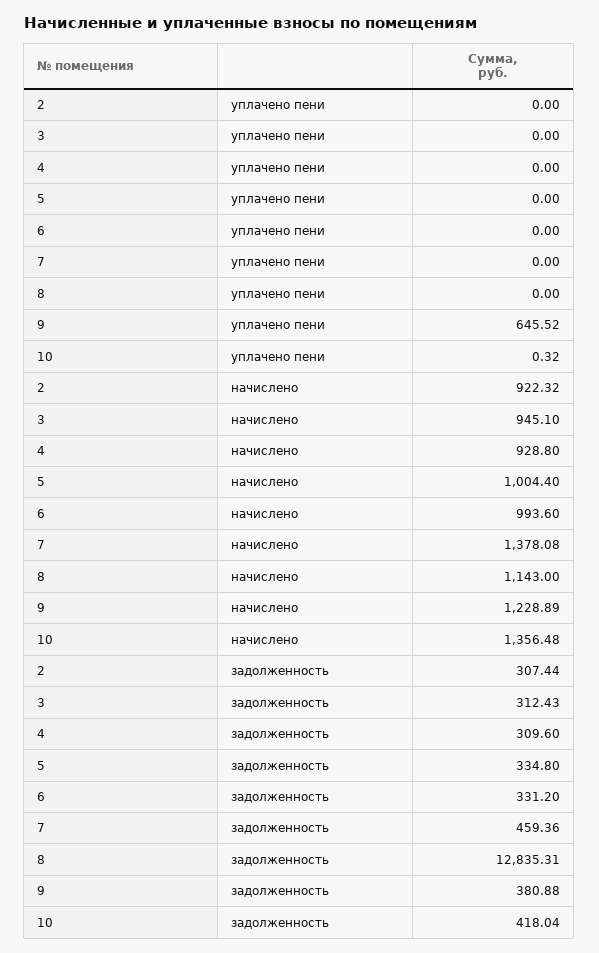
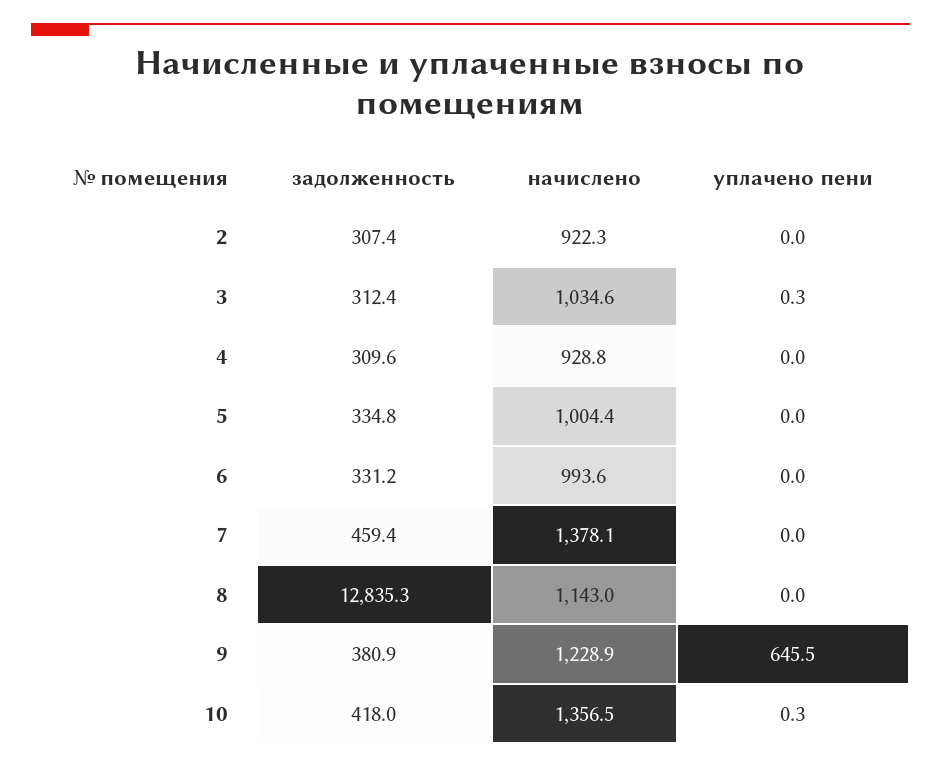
  {
    "2": {
      "уплачено пени": 0,
      "начислено": 922.32,
      "задолженность": 307.44
    },
    "3": {
-     "уплачено пени": 0,
+     "уплачено пени": 0.3,
-     "начислено": 945.1,
+     "начислено": 1034.6,
      "задолженность": 312.43
    },
    "4": {
      "уплачено пени": 0,
      "начислено": 928.8,
      "задолженность": 309.6
    },
    "5": {
      "уплачено пени": 0,
      "начислено": 1004.4,
      "задолженность": 334.8
    },
    "6": {
      "уплачено пени": 0,
      "начислено": 993.6,
      "задолженность": 331.2
    },
    "7": {
      "уплачено пени": 0,
      "начислено": 1378.08,
      "задолженность": 459.36
    },
    "8": {
      "уплачено пени": 0,
      "начислено": 1143,
      "задолженность": 12835.31
    },
    "9": {
      "уплачено пени": 645.52,
      "начислено": 1228.89,
      "задолженность": 380.88
    },
    "10": {
      "уплачено пени": 0.32,
      "начислено": 1356.48,
      "задолженность": 418.04
    }
  }

